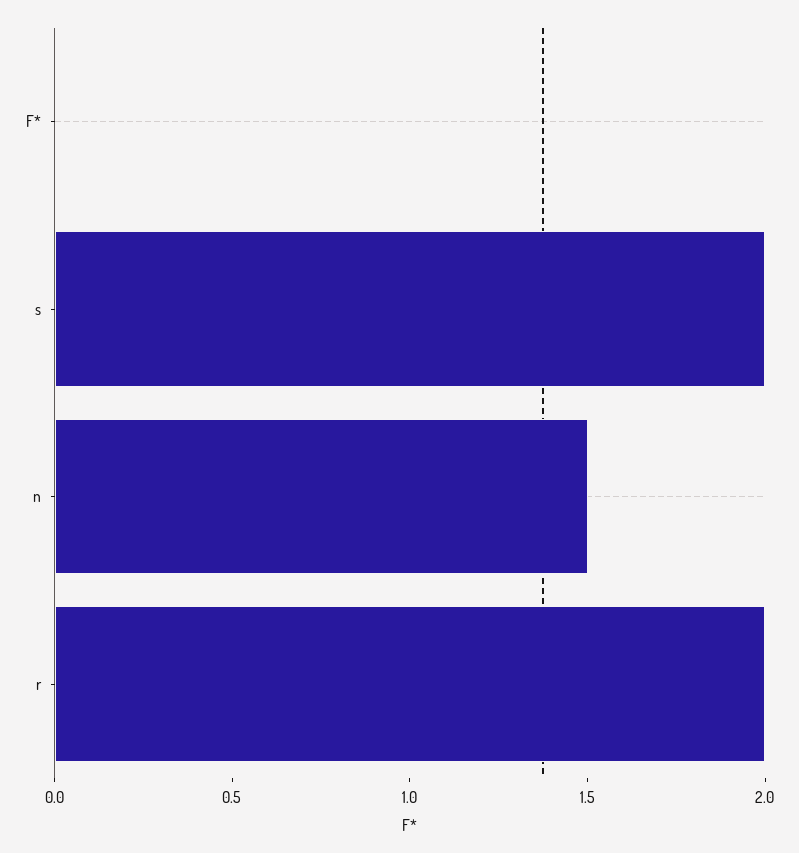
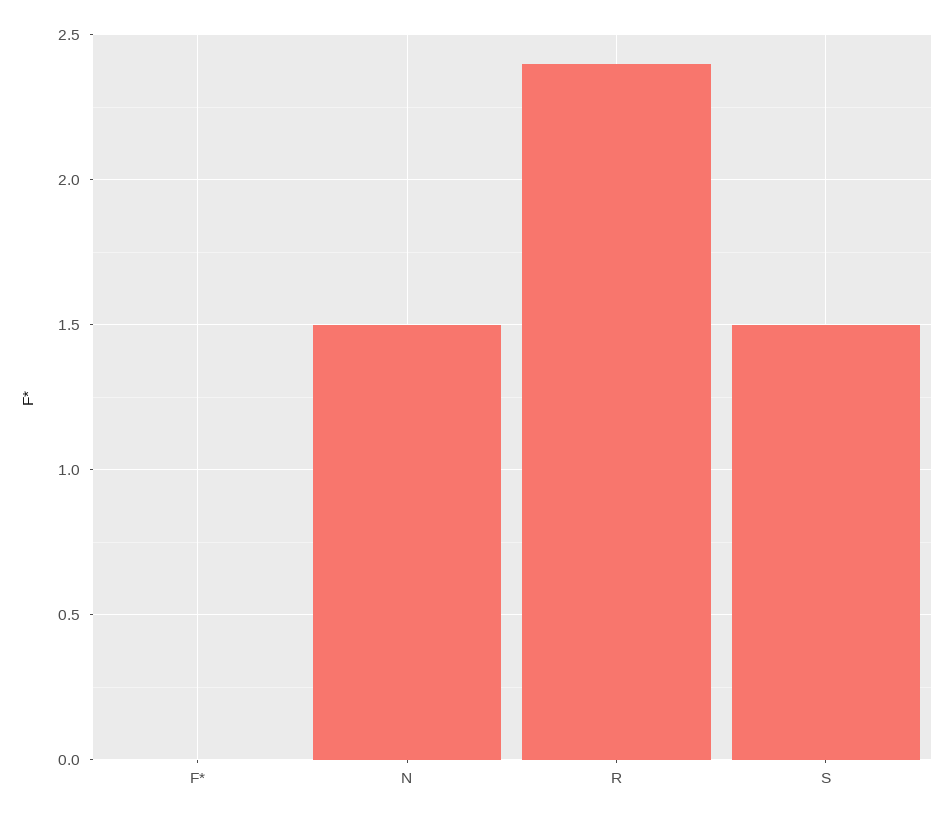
  {
    "F*": 0,
-   "s": 2,
+   "s": 1.5,
    "n": 1.5,
-   "r": 2
+   "r": 2.4
  }

